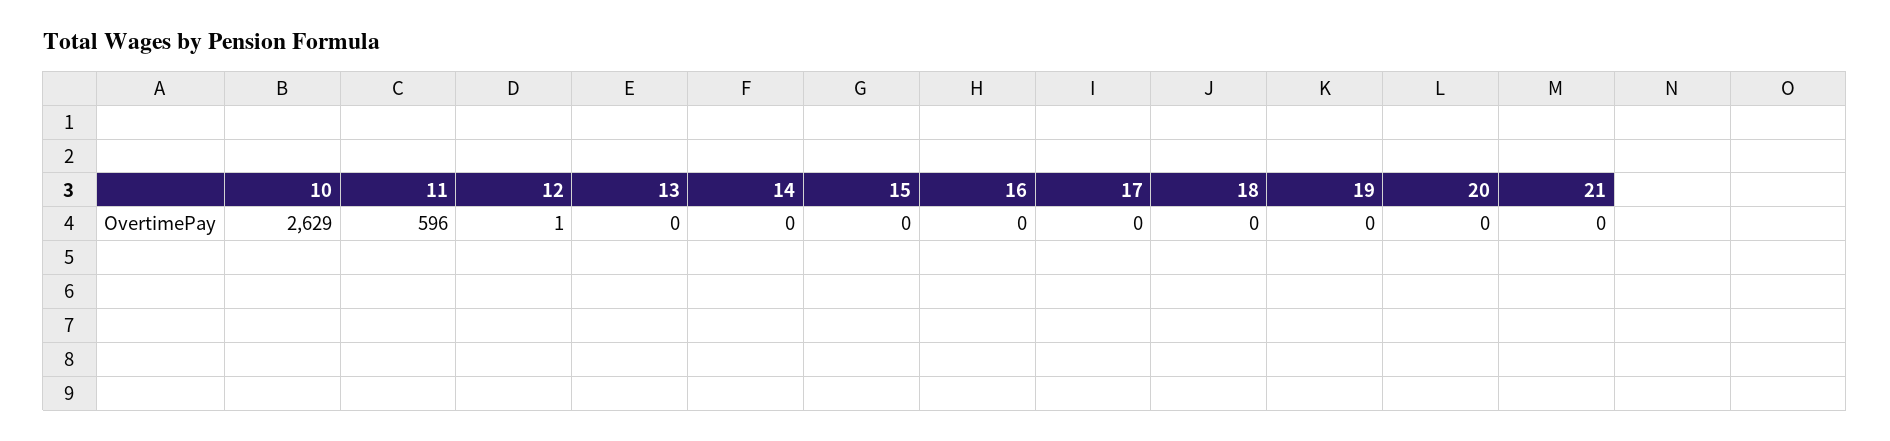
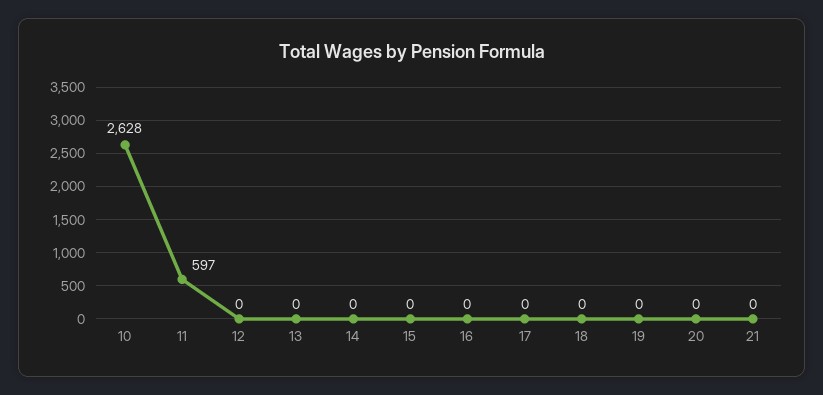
  {
-   "10": 2629,
+   "10": 2628,
-   "11": 596,
+   "11": 597,
-   "12": 1,
+   "12": 0,
    "13": 0,
    "14": 0,
    "15": 0,
    "16": 0,
    "17": 0,
    "18": 0,
    "19": 0,
    "20": 0,
    "21": 0
  }

